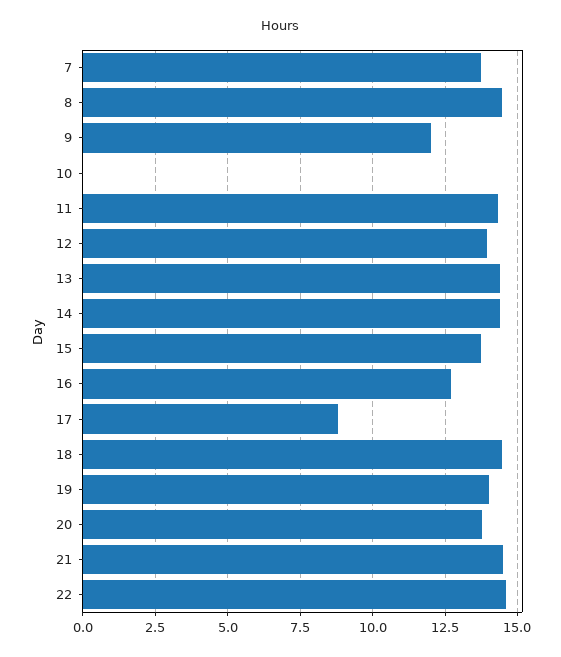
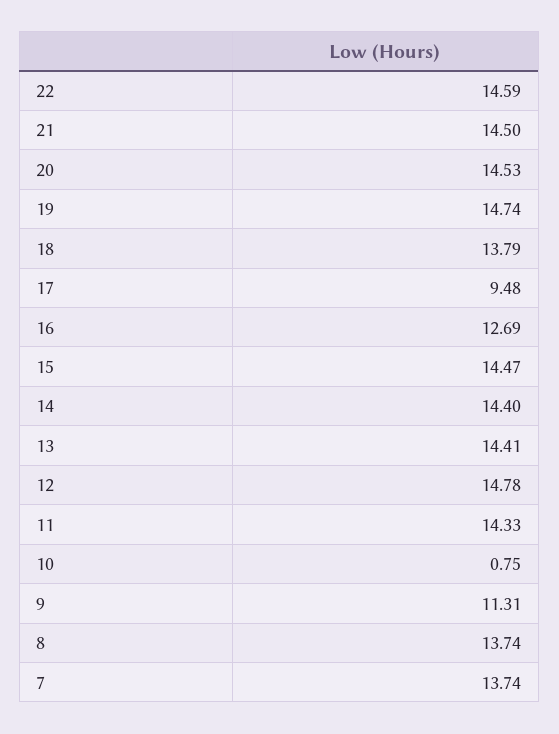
  {
    "7": 13.74,
-   "8": 14.5,
+   "8": 13.74,
-   "9": 12,
+   "9": 11.31,
-   "10": 0,
+   "10": 0.75,
    "11": 14.33,
-   "12": 14,
+   "12": 14.78,
    "13": 14.41,
    "14": 14.4,
-   "15": 13.75,
+   "15": 14.47,
    "16": 12.69,
-   "17": 8.75,
+   "17": 9.48,
-   "18": 14.5,
+   "18": 13.79,
-   "19": 14,
+   "19": 14.74,
-   "20": 13.75,
+   "20": 14.53,
    "21": 14.5,
    "22": 14.59
  }

